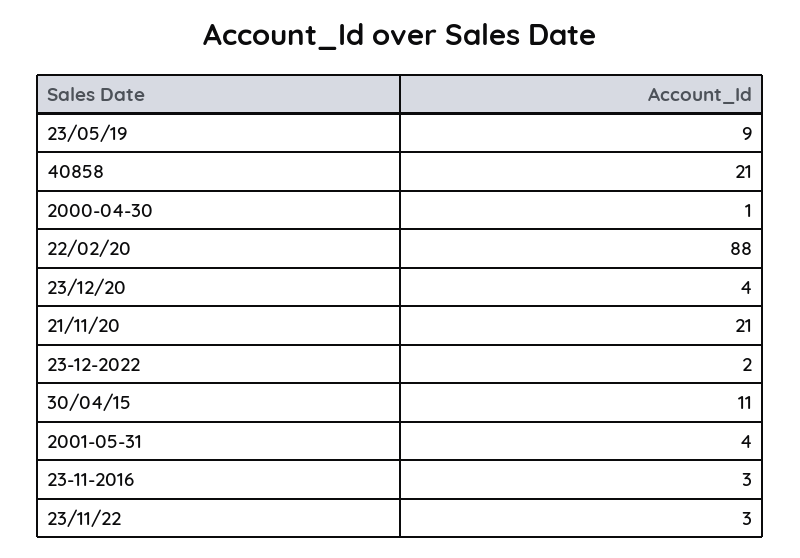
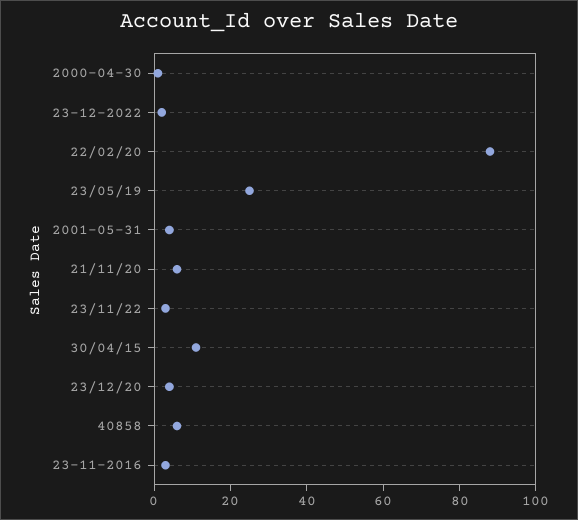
  {
-   "23/05/19": 9,
+   "23/05/19": 25,
-   "40858": 21,
+   "40858": 5,
    "2000-04-30": 1,
    "22/02/20": 88,
    "23/12/20": 4,
-   "21/11/20": 21,
+   "21/11/20": 5,
    "23-12-2022": 2,
    "30/04/15": 11,
    "2001-05-31": 4,
    "23-11-2016": 3,
    "23/11/22": 3
  }

